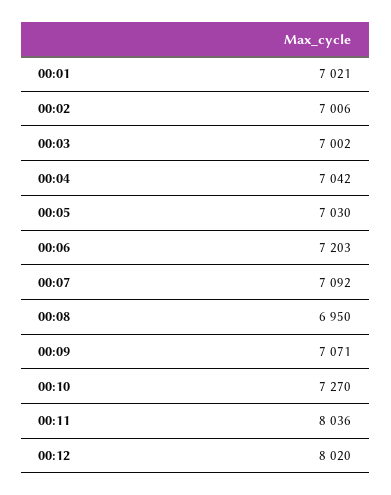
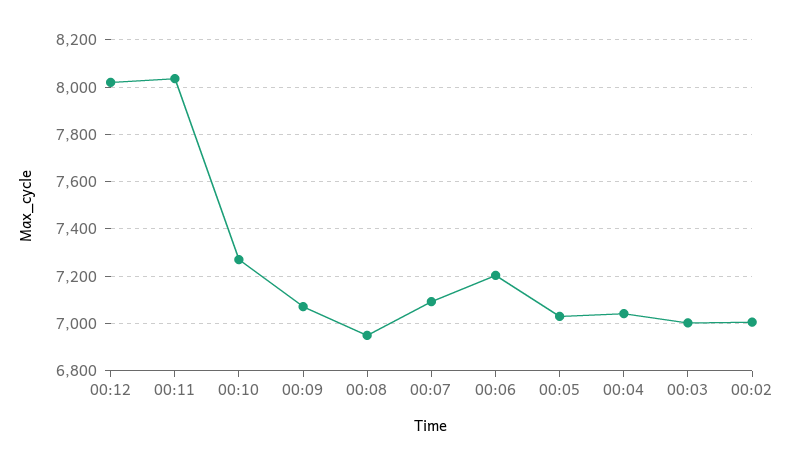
  {
-   "00:01": 7021,
    "00:02": 7006,
    "00:03": 7002,
    "00:04": 7042,
    "00:05": 7030,
    "00:06": 7203,
    "00:07": 7092,
    "00:08": 6950,
    "00:09": 7071,
    "00:10": 7270,
    "00:11": 8036,
    "00:12": 8020
  }

